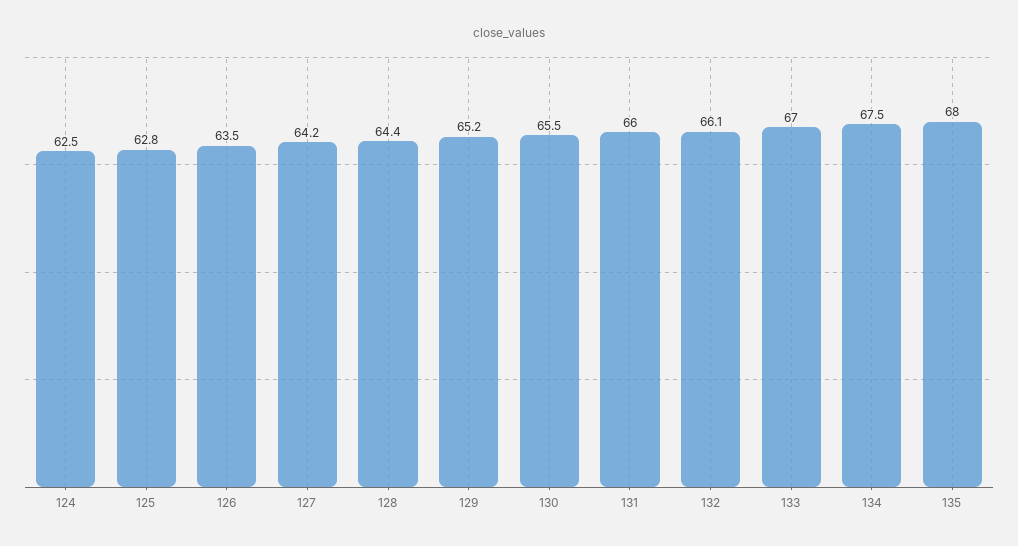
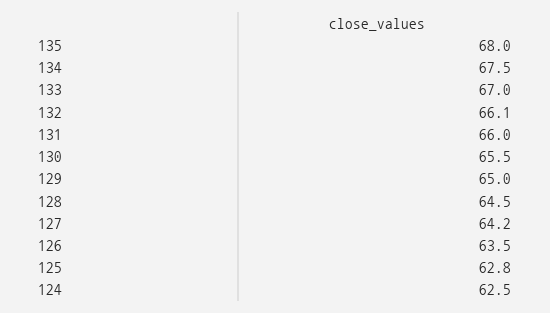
  {
    "124": 62.5,
    "125": 62.8,
    "126": 63.5,
    "127": 64.2,
-   "128": 64.4,
+   "128": 64.5,
-   "129": 65.2,
+   "129": 65,
    "130": 65.5,
    "131": 66,
    "132": 66.1,
    "133": 67,
    "134": 67.5,
    "135": 68
  }

